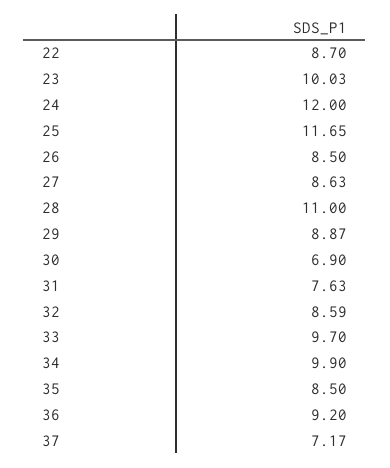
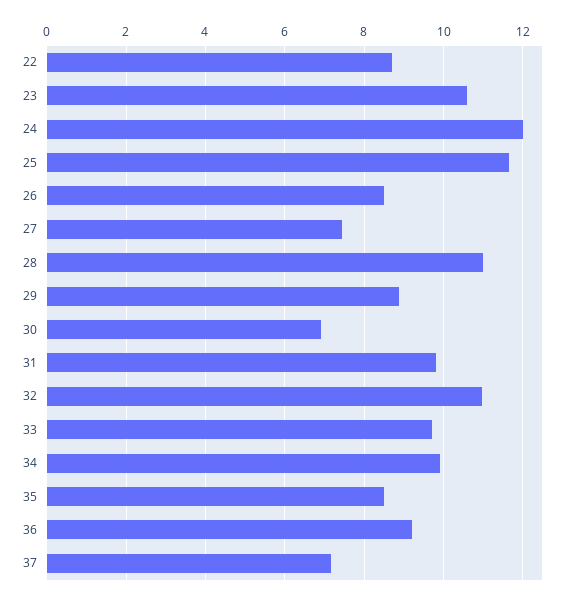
  {
    "22": 8.7,
-   "23": 10.03,
+   "23": 10.6,
    "24": 12,
    "25": 11.65,
    "26": 8.5,
-   "27": 8.63,
+   "27": 7.4,
    "28": 11,
    "29": 8.87,
    "30": 6.9,
-   "31": 7.63,
+   "31": 9.8,
-   "32": 8.59,
+   "32": 11,
    "33": 9.7,
    "34": 9.9,
    "35": 8.5,
    "36": 9.2,
    "37": 7.17
  }

